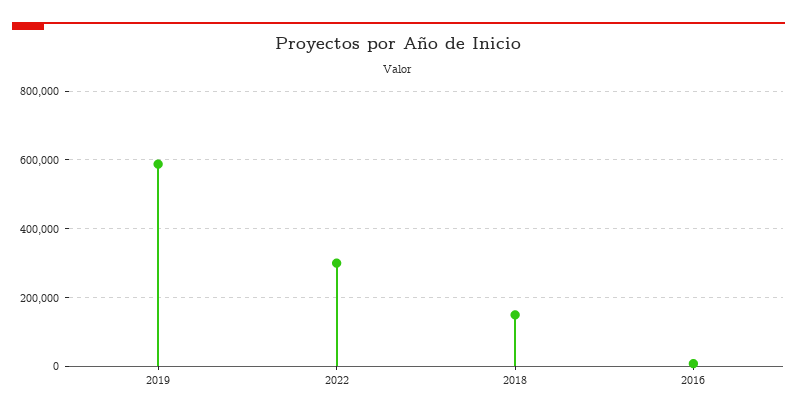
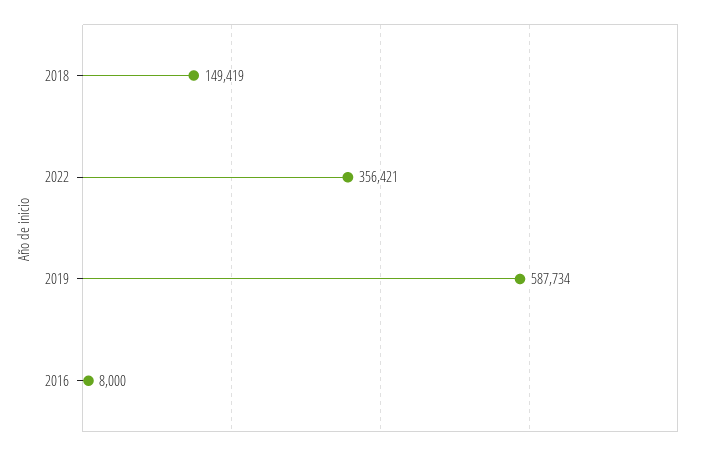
  {
    "2019": 587734,
-   "2022": 300000,
+   "2022": 356421,
    "2018": 149419,
    "2016": 8000
  }

